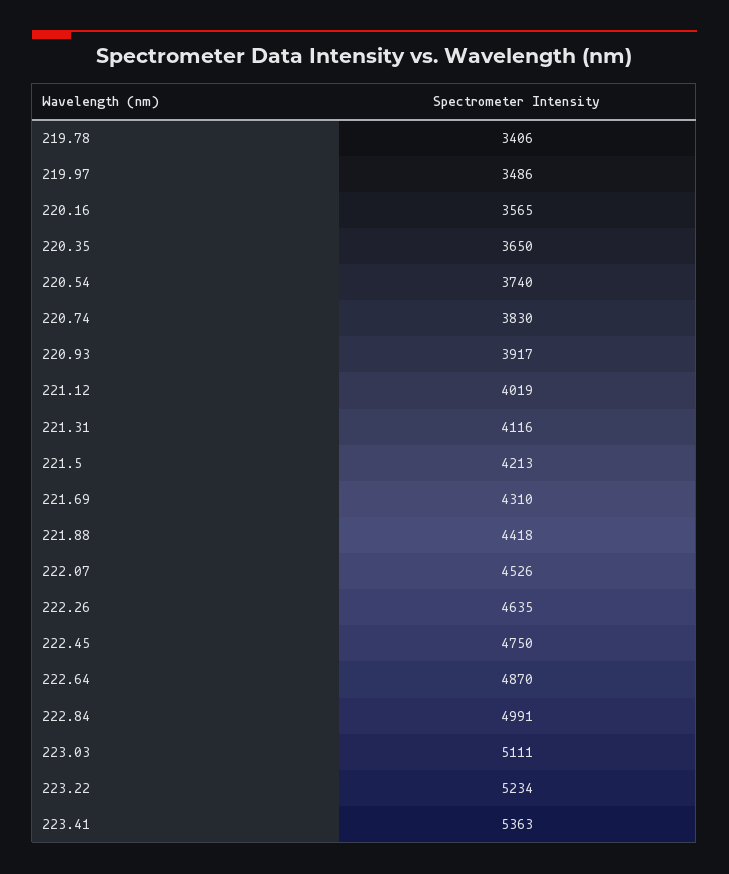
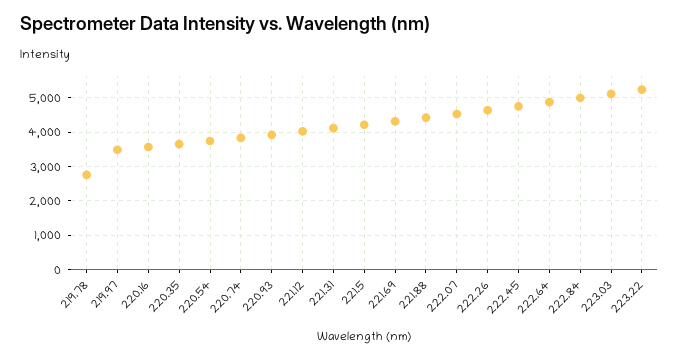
  {
-   "219.78": 3406,
+   "219.78": 2800,
    "219.97": 3486,
    "220.16": 3565,
    "220.35": 3650,
    "220.54": 3740,
    "220.74": 3830,
    "220.93": 3917,
    "221.12": 4019,
    "221.31": 4116,
    "221.5": 4213,
    "221.69": 4310,
    "221.88": 4418,
    "222.07": 4526,
    "222.26": 4635,
    "222.45": 4750,
    "222.64": 4870,
    "222.84": 4991,
    "223.03": 5111,
-   "223.22": 5234,
+   "223.22": 5234
-   "223.41": 5363
  }

